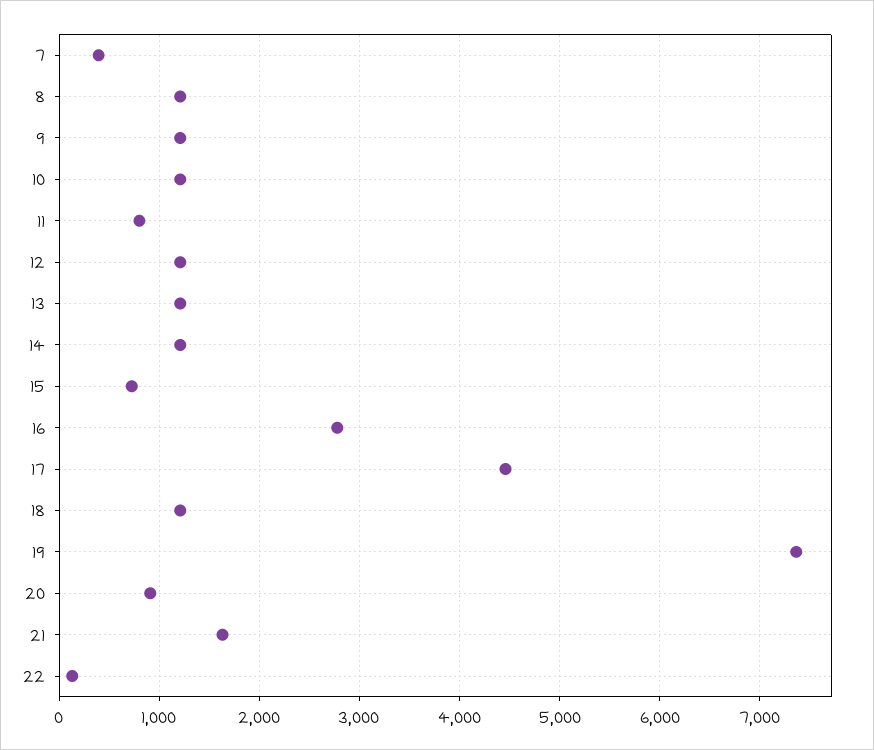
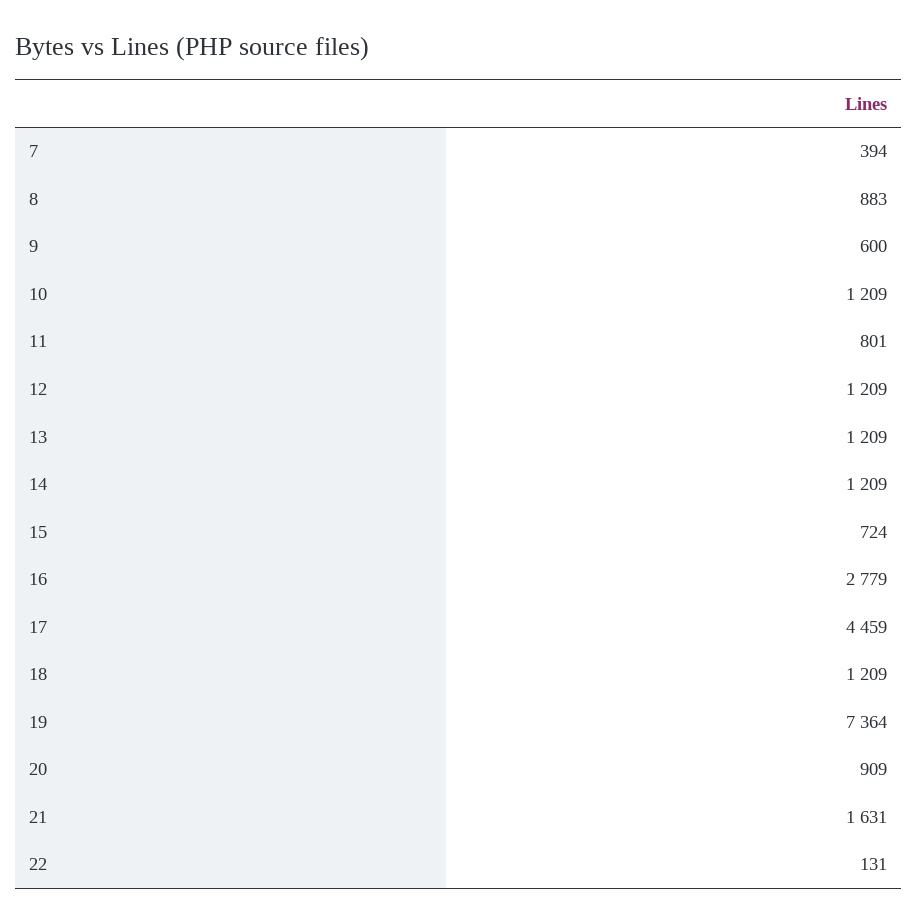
  {
    "7": 394,
-   "8": 1200,
+   "8": 883,
-   "9": 1200,
+   "9": 600,
    "10": 1209,
    "11": 801,
    "12": 1209,
    "13": 1209,
    "14": 1209,
    "15": 724,
    "16": 2779,
    "17": 4459,
    "18": 1209,
    "19": 7364,
    "20": 909,
    "21": 1631,
    "22": 131
  }

